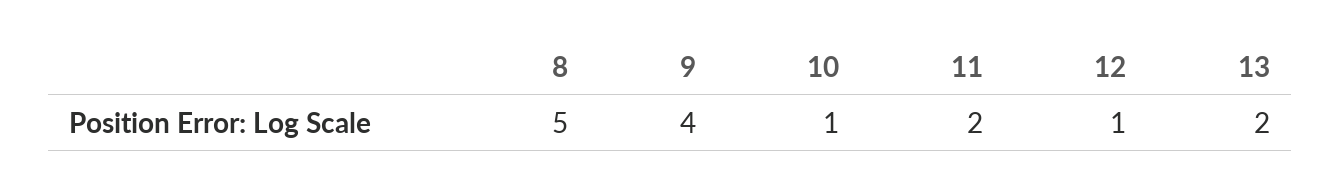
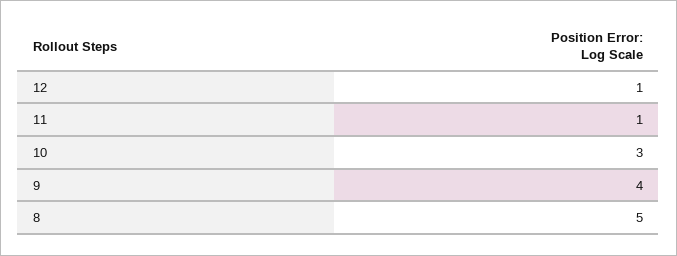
  {
    "8": 5,
    "9": 4,
-   "10": 1,
+   "10": 3,
-   "11": 2,
+   "11": 1,
-   "12": 1,
+   "12": 1
-   "13": 2
  }

